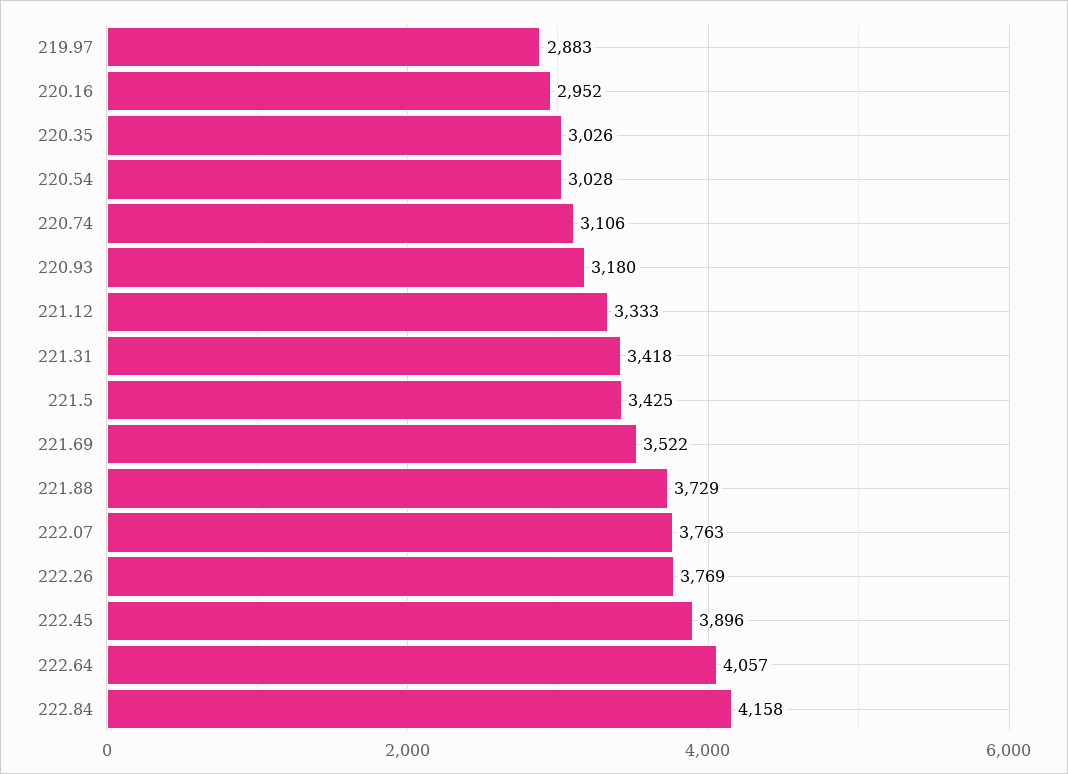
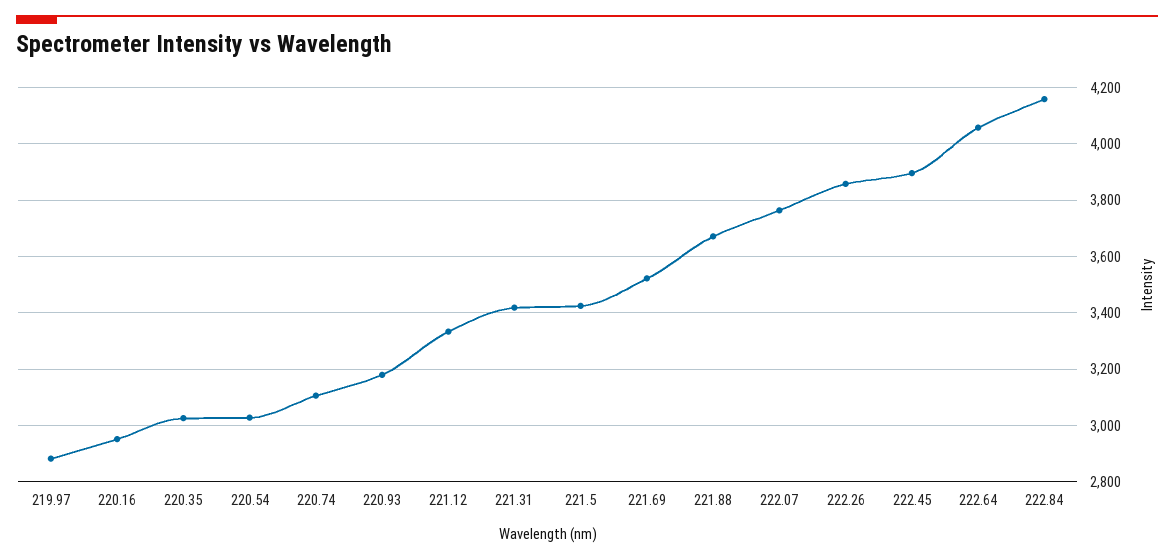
  {
    "219.97": 2883,
    "220.16": 2952,
    "220.35": 3026,
    "220.54": 3028,
    "220.74": 3106,
    "220.93": 3180,
    "221.12": 3333,
    "221.31": 3418,
    "221.5": 3425,
    "221.69": 3522,
-   "221.88": 3729,
+   "221.88": 3675,
    "222.07": 3763,
-   "222.26": 3769,
+   "222.26": 3850,
    "222.45": 3896,
    "222.64": 4057,
    "222.84": 4158
  }

